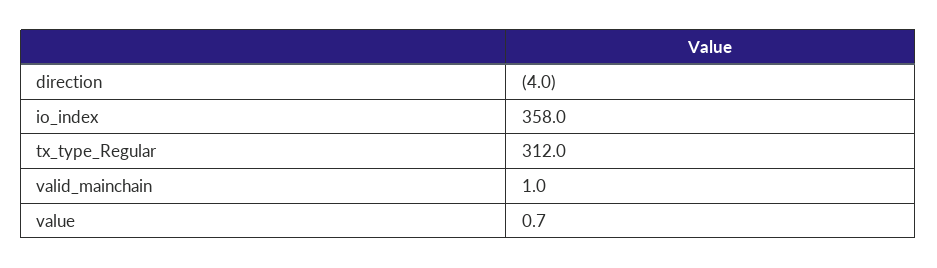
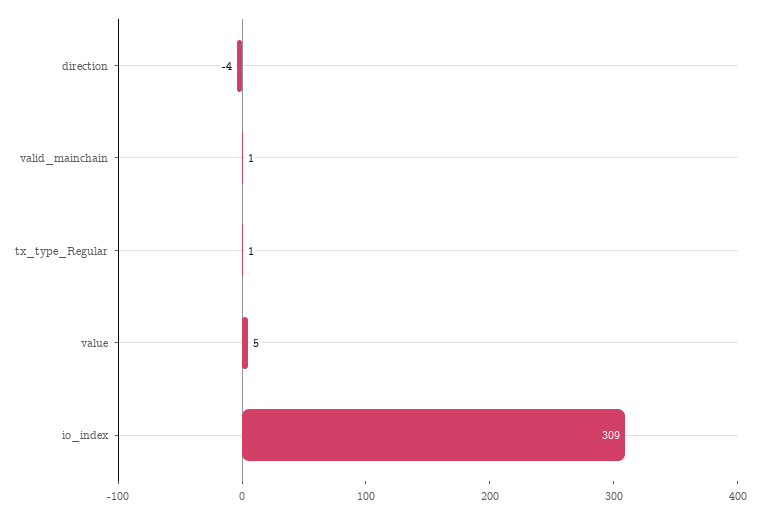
  {
    "direction": -4,
-   "io_index": 358,
+   "io_index": 309,
-   "tx_type_Regular": 312,
+   "tx_type_Regular": 1,
    "valid_mainchain": 1,
-   "value": 0.7
+   "value": 5
  }

